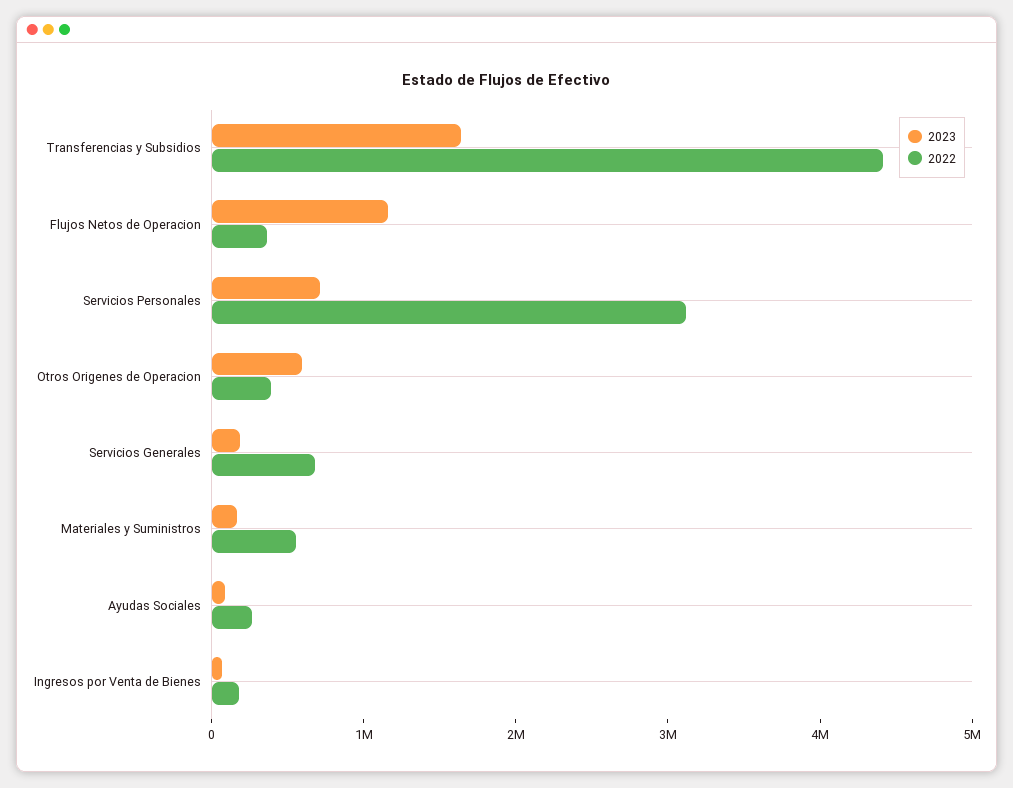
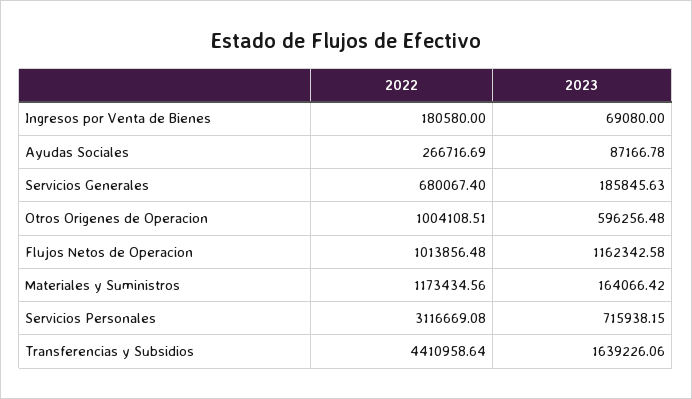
  {
    "2023": {
      "Transferencias y Subsidios": 1639226.06,
      "Flujos Netos de Operacion": 1162342.58,
      "Servicios Personales": 715938.15,
      "Otros Origenes de Operacion": 596256.48,
      "Servicios Generales": 185845.63,
      "Materiales y Suministros": 164066.42,
      "Ayudas Sociales": 87166.78,
      "Ingresos por Venta de Bienes": 69080
    },
    "2022": {
      "Transferencias y Subsidios": 4410958.64,
-     "Flujos Netos de Operacion": 400000,
+     "Flujos Netos de Operacion": 1013856.48,
      "Servicios Personales": 3116669.08,
-     "Otros Origenes de Operacion": 400000,
+     "Otros Origenes de Operacion": 1004108.51,
      "Servicios Generales": 680067.4,
-     "Materiales y Suministros": 600000,
+     "Materiales y Suministros": 1173434.56,
      "Ayudas Sociales": 266716.69,
      "Ingresos por Venta de Bienes": 180580
    }
  }

